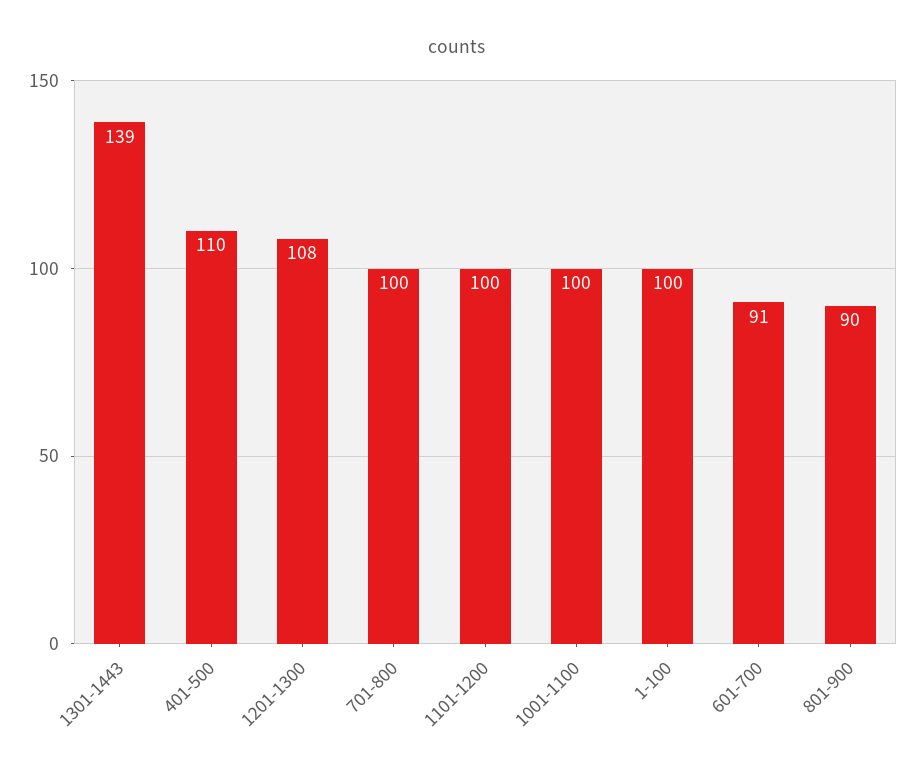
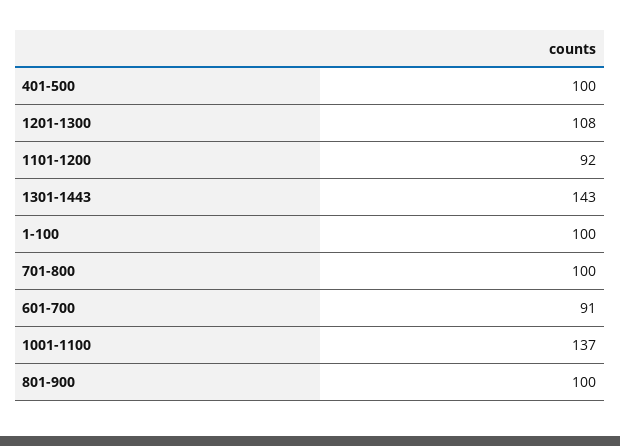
  {
-   "1301-1443": 139,
+   "1301-1443": 143,
-   "401-500": 110,
+   "401-500": 100,
    "1201-1300": 108,
    "701-800": 100,
-   "1101-1200": 100,
+   "1101-1200": 92,
-   "1001-1100": 100,
+   "1001-1100": 137,
    "1-100": 100,
    "601-700": 91,
-   "801-900": 90
+   "801-900": 100
  }

